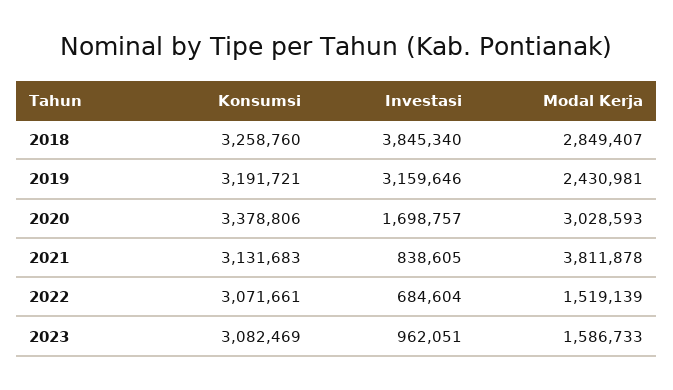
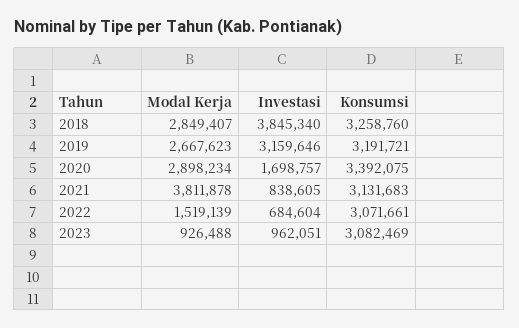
  {
    "Konsumsi": {
      "2018": 3258760,
      "2019": 3191721,
-     "2020": 3378806,
+     "2020": 3392075,
      "2021": 3131683,
      "2022": 3071661,
      "2023": 3082469
    },
    "Investasi": {
      "2018": 3845340,
      "2019": 3159646,
      "2020": 1698757,
      "2021": 838605,
      "2022": 684604,
      "2023": 962051
    },
    "Modal Kerja": {
      "2018": 2849407,
-     "2019": 2430981,
+     "2019": 2667623,
-     "2020": 3028593,
+     "2020": 2898234,
      "2021": 3811878,
      "2022": 1519139,
-     "2023": 1586733
+     "2023": 926488
    }
  }

